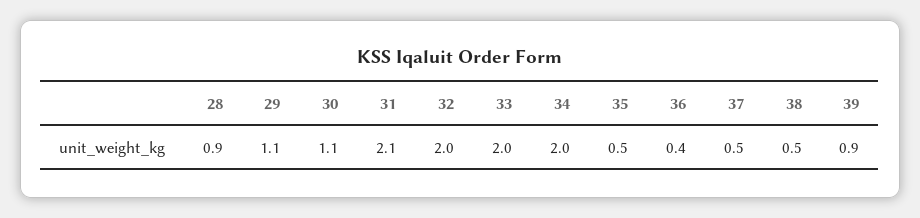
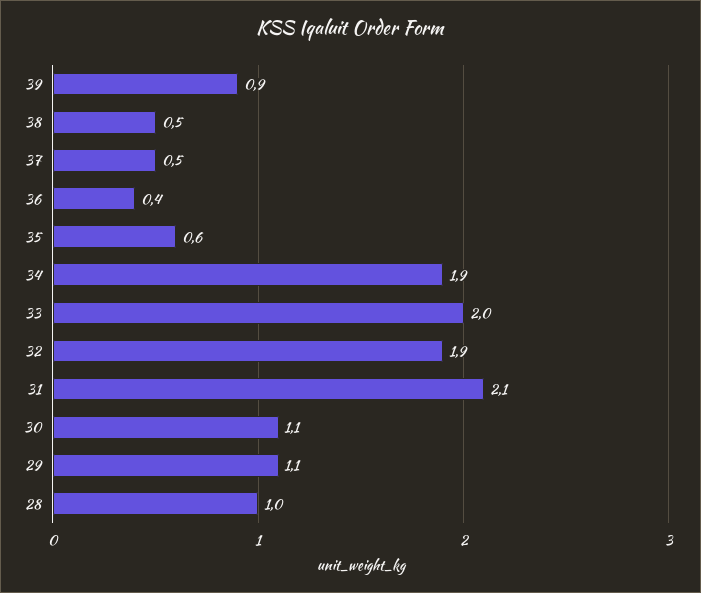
  {
-   "28": 0.9,
+   "28": 1,
    "29": 1.1,
    "30": 1.1,
    "31": 2.1,
-   "32": 2,
+   "32": 1.9,
    "33": 2,
-   "34": 2,
+   "34": 1.9,
-   "35": 0.5,
+   "35": 0.6,
    "36": 0.4,
    "37": 0.5,
    "38": 0.5,
    "39": 0.9
  }

